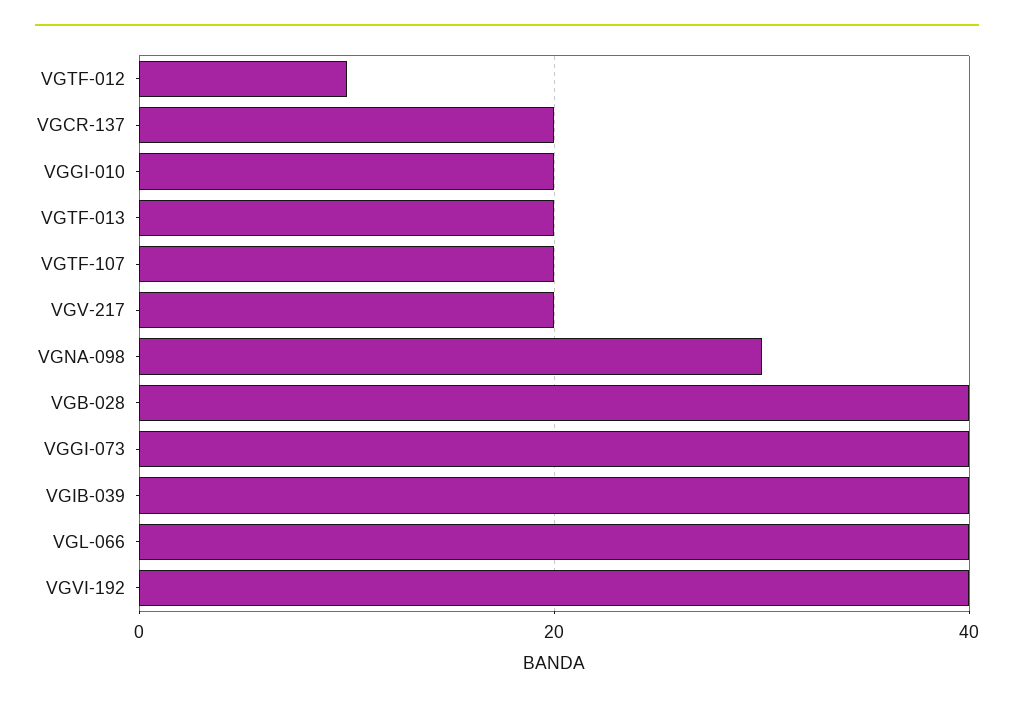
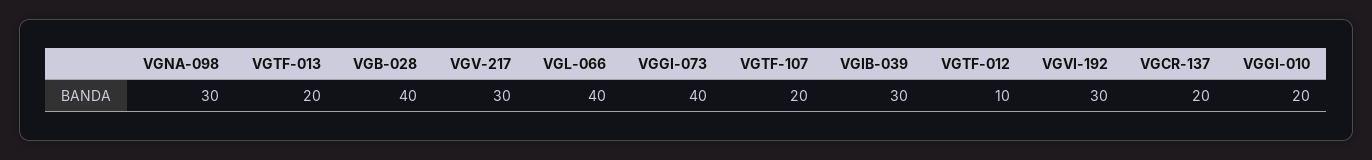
  {
    "VGTF-012": 10,
    "VGCR-137": 20,
    "VGGI-010": 20,
    "VGTF-013": 20,
    "VGTF-107": 20,
-   "VGV-217": 20,
+   "VGV-217": 30,
    "VGNA-098": 30,
    "VGB-028": 40,
    "VGGI-073": 40,
-   "VGIB-039": 40,
+   "VGIB-039": 30,
    "VGL-066": 40,
-   "VGVI-192": 40
+   "VGVI-192": 30
  }

